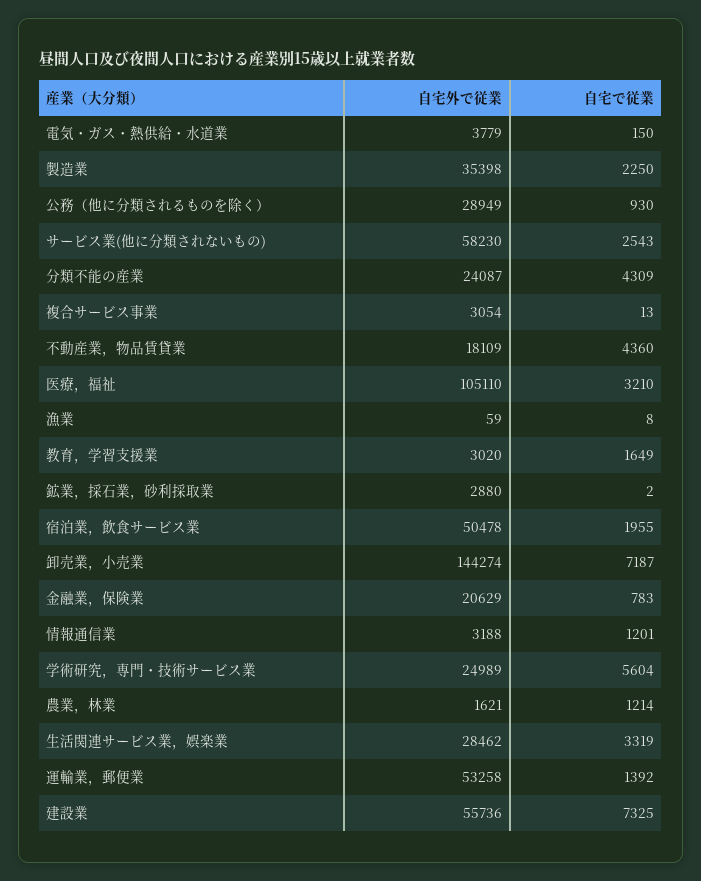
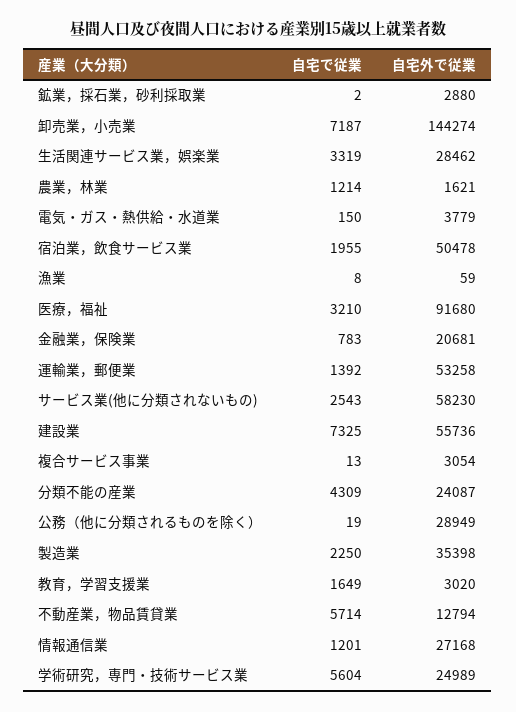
  {
    "自宅外で従業": {
      "電気・ガス・熱供給・水道業": 3779,
      "製造業": 35398,
      "公務（他に分類されるものを除く）": 28949,
      "サービス業(他に分類されないもの)": 58230,
      "分類不能の産業": 24087,
      "複合サービス事業": 3054,
-     "不動産業，物品賃貸業": 18109,
+     "不動産業，物品賃貸業": 12794,
-     "医療，福祉": 105110,
+     "医療，福祉": 91680,
      "漁業": 59,
      "教育，学習支援業": 3020,
      "鉱業，採石業，砂利採取業": 2880,
      "宿泊業，飲食サービス業": 50478,
      "卸売業，小売業": 144274,
-     "金融業，保険業": 20629,
+     "金融業，保険業": 20681,
-     "情報通信業": 3188,
+     "情報通信業": 27168,
      "学術研究，専門・技術サービス業": 24989,
      "農業，林業": 1621,
      "生活関連サービス業，娯楽業": 28462,
      "運輸業，郵便業": 53258,
      "建設業": 55736
    },
    "自宅で従業": {
      "電気・ガス・熱供給・水道業": 150,
      "製造業": 2250,
-     "公務（他に分類されるものを除く）": 930,
+     "公務（他に分類されるものを除く）": 19,
      "サービス業(他に分類されないもの)": 2543,
      "分類不能の産業": 4309,
      "複合サービス事業": 13,
-     "不動産業，物品賃貸業": 4360,
+     "不動産業，物品賃貸業": 5714,
      "医療，福祉": 3210,
      "漁業": 8,
      "教育，学習支援業": 1649,
      "鉱業，採石業，砂利採取業": 2,
      "宿泊業，飲食サービス業": 1955,
      "卸売業，小売業": 7187,
      "金融業，保険業": 783,
      "情報通信業": 1201,
      "学術研究，専門・技術サービス業": 5604,
      "農業，林業": 1214,
      "生活関連サービス業，娯楽業": 3319,
      "運輸業，郵便業": 1392,
      "建設業": 7325
    }
  }

